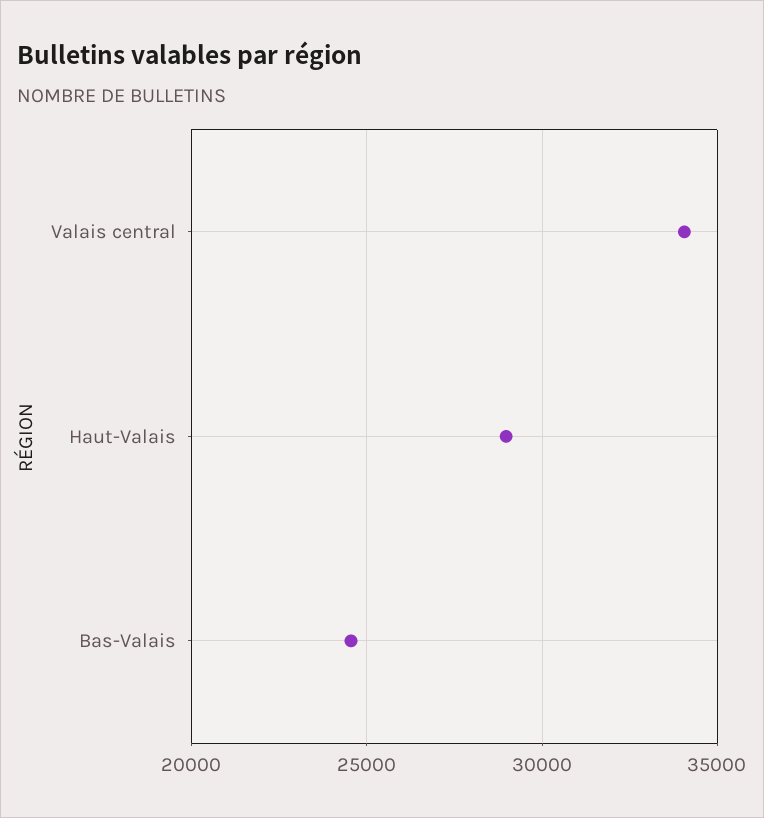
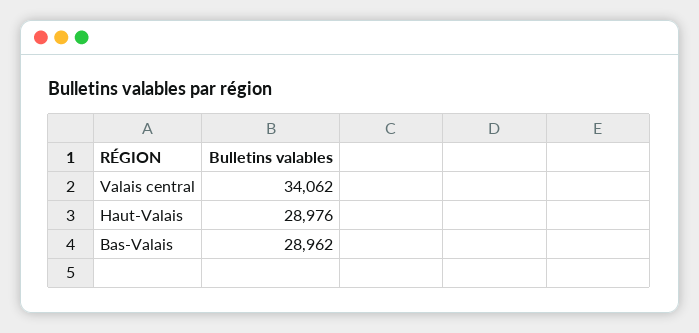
  {
    "Valais central": 34062,
    "Haut-Valais": 28976,
-   "Bas-Valais": 24500
+   "Bas-Valais": 28962
  }

